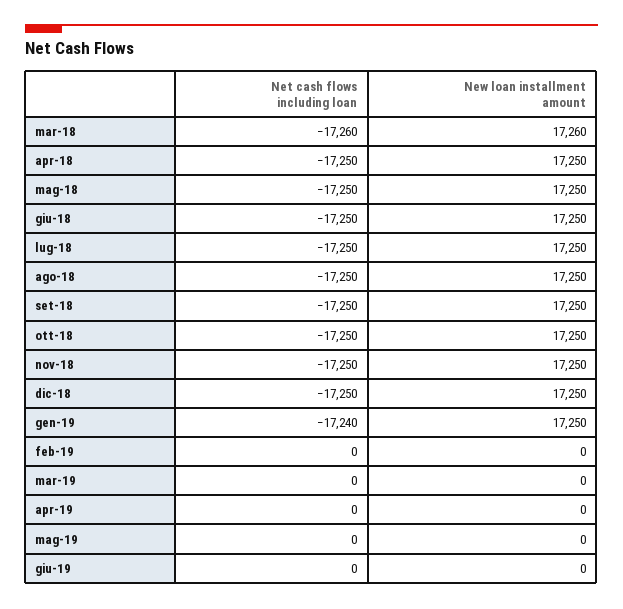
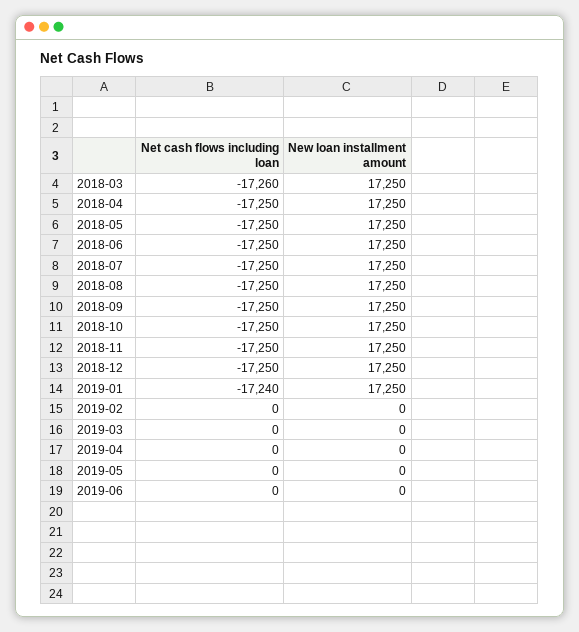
  {
    "Net cash flows including loan": {
      "mar-18": -17260,
      "apr-18": -17250,
      "mag-18": -17250,
      "giu-18": -17250,
      "lug-18": -17250,
      "ago-18": -17250,
      "set-18": -17250,
      "ott-18": -17250,
      "nov-18": -17250,
      "dic-18": -17250,
      "gen-19": -17240,
      "feb-19": 0,
      "mar-19": 0,
      "apr-19": 0,
      "mag-19": 0,
      "giu-19": 0
    },
    "New loan installment amount": {
-     "mar-18": 17260,
+     "mar-18": 17250,
      "apr-18": 17250,
      "mag-18": 17250,
      "giu-18": 17250,
      "lug-18": 17250,
      "ago-18": 17250,
      "set-18": 17250,
      "ott-18": 17250,
      "nov-18": 17250,
      "dic-18": 17250,
      "gen-19": 17250,
      "feb-19": 0,
      "mar-19": 0,
      "apr-19": 0,
      "mag-19": 0,
      "giu-19": 0
    }
  }

